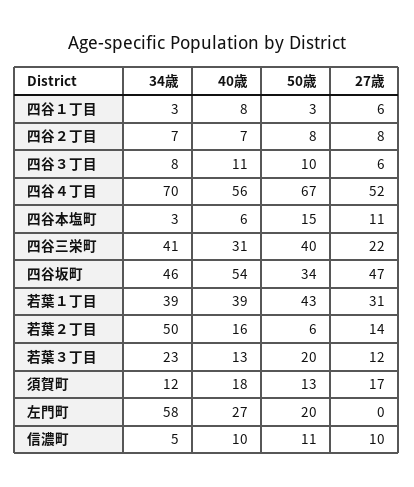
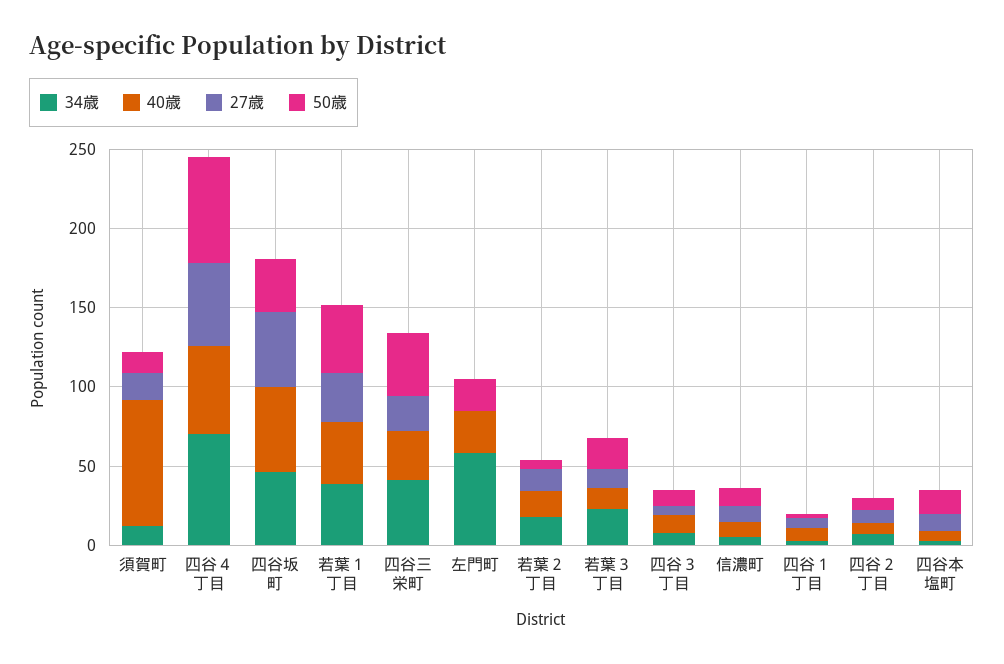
  {
    "34歳": {
      "四谷１丁目": 3,
      "四谷２丁目": 7,
      "四谷３丁目": 8,
      "四谷４丁目": 70,
      "四谷本塩町": 3,
      "四谷三栄町": 41,
      "四谷坂町": 46,
      "若葉１丁目": 39,
-     "若葉２丁目": 50,
+     "若葉２丁目": 20,
      "若葉３丁目": 23,
      "須賀町": 12,
      "左門町": 58,
      "信濃町": 5
    },
    "40歳": {
      "四谷１丁目": 8,
      "四谷２丁目": 7,
      "四谷３丁目": 11,
      "四谷４丁目": 56,
      "四谷本塩町": 6,
      "四谷三栄町": 31,
      "四谷坂町": 54,
      "若葉１丁目": 39,
      "若葉２丁目": 16,
      "若葉３丁目": 13,
-     "須賀町": 18,
+     "須賀町": 80,
      "左門町": 27,
      "信濃町": 10
    },
    "50歳": {
      "四谷１丁目": 3,
      "四谷２丁目": 8,
      "四谷３丁目": 10,
      "四谷４丁目": 67,
      "四谷本塩町": 15,
      "四谷三栄町": 40,
      "四谷坂町": 34,
      "若葉１丁目": 43,
      "若葉２丁目": 6,
      "若葉３丁目": 20,
      "須賀町": 13,
      "左門町": 20,
      "信濃町": 11
    },
    "27歳": {
      "四谷１丁目": 6,
      "四谷２丁目": 8,
      "四谷３丁目": 6,
      "四谷４丁目": 52,
      "四谷本塩町": 11,
      "四谷三栄町": 22,
      "四谷坂町": 47,
      "若葉１丁目": 31,
      "若葉２丁目": 14,
      "若葉３丁目": 12,
      "須賀町": 17,
      "左門町": 0,
      "信濃町": 10
    }
  }

